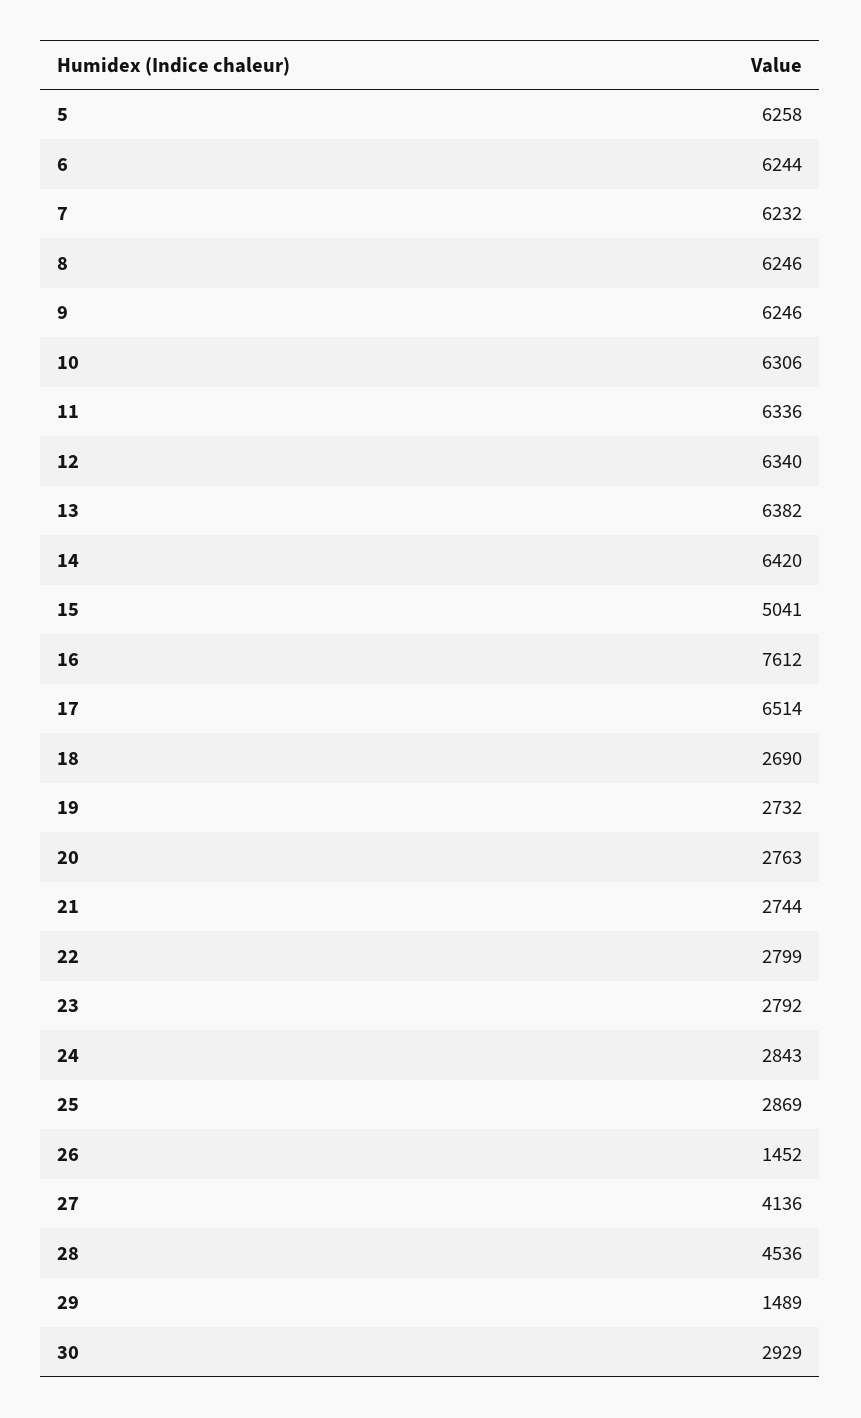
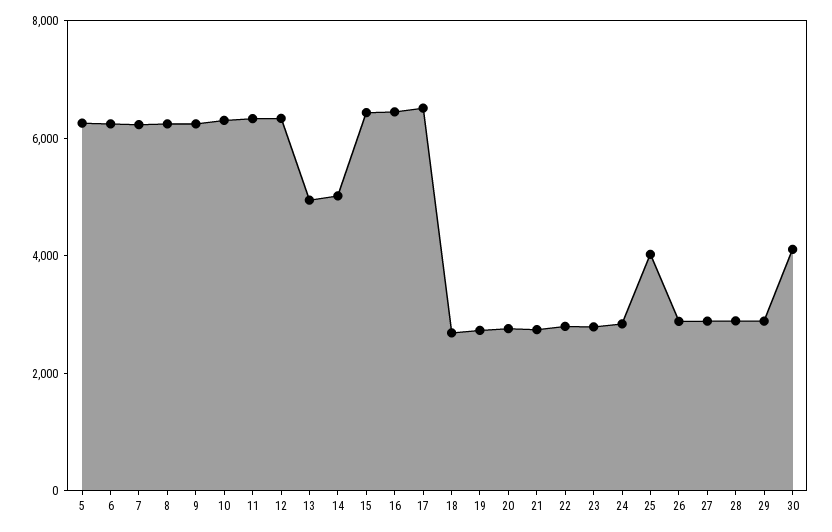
  {
    "5": 6258,
    "6": 6244,
    "7": 6232,
    "8": 6246,
    "9": 6246,
    "10": 6306,
    "11": 6336,
    "12": 6340,
-   "13": 6382,
+   "13": 5000,
-   "14": 6420,
+   "14": 5000,
-   "15": 5041,
+   "15": 6500,
-   "16": 7612,
+   "16": 6500,
    "17": 6514,
    "18": 2690,
    "19": 2732,
    "20": 2763,
    "21": 2744,
    "22": 2799,
    "23": 2792,
    "24": 2843,
-   "25": 2869,
+   "25": 4000,
-   "26": 1452,
+   "26": 3000,
-   "27": 4136,
+   "27": 3000,
-   "28": 4536,
+   "28": 3000,
-   "29": 1489,
+   "29": 3000,
-   "30": 2929
+   "30": 4000
  }

